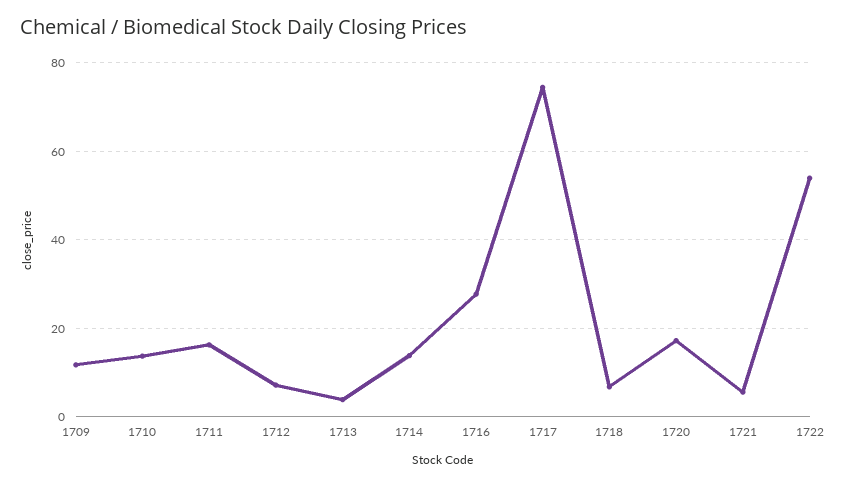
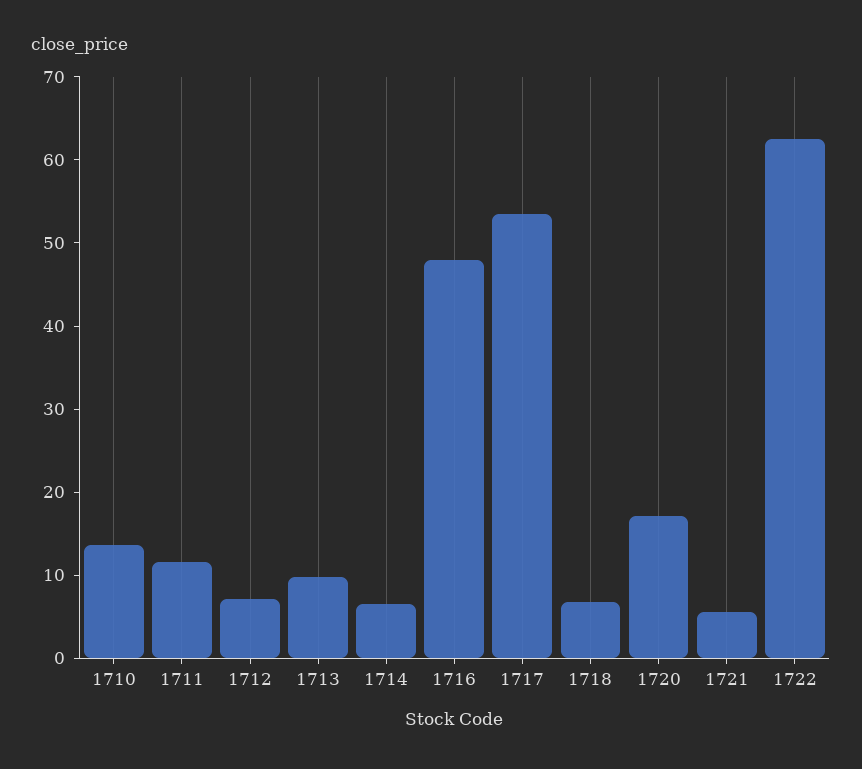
  {
-   "1709": 12,
    "1710": 14,
-   "1711": 16,
+   "1711": 12,
    "1712": 8,
-   "1713": 4,
+   "1713": 10,
-   "1714": 14,
+   "1714": 6,
-   "1716": 28,
+   "1716": 48,
-   "1717": 74,
+   "1717": 54,
    "1718": 6,
    "1720": 18,
    "1721": 6,
-   "1722": 54
+   "1722": 62
  }

